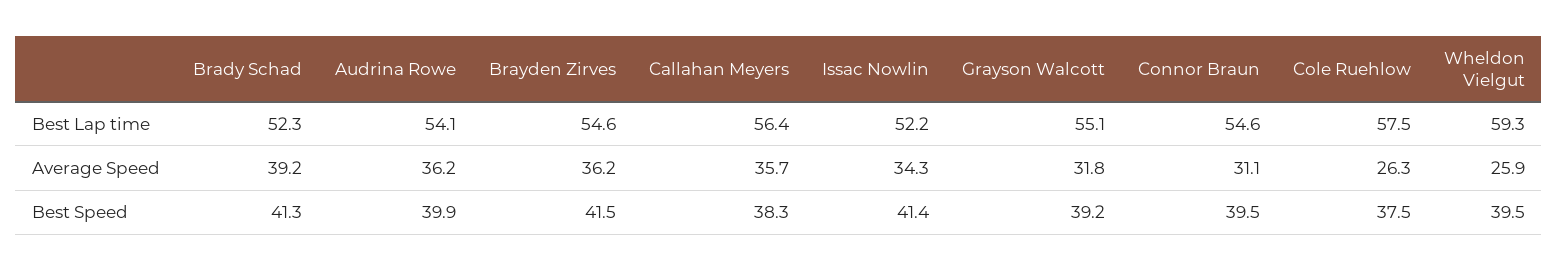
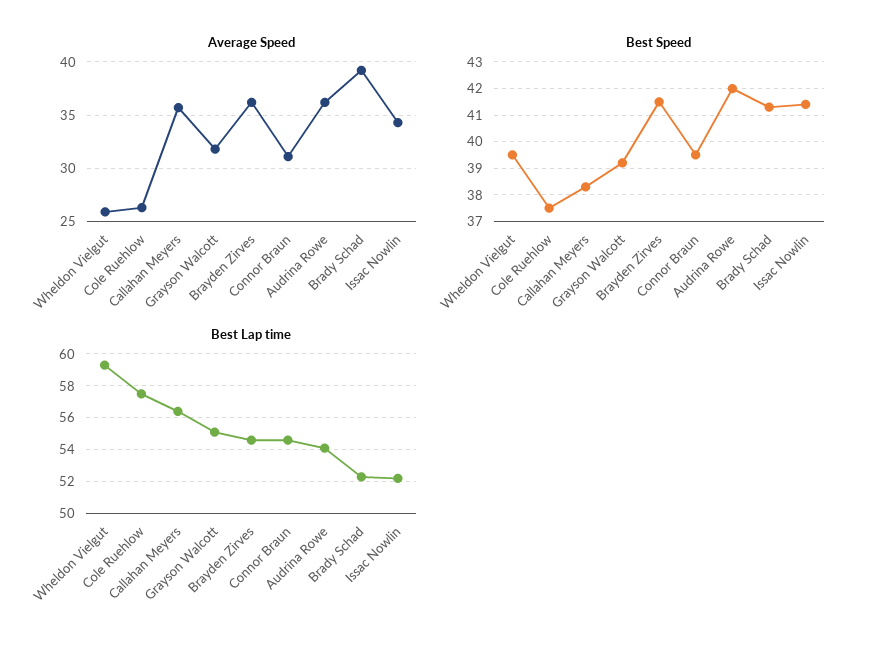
  {
    "Best Lap time": {
      "Brady Schad": 52.3,
      "Audrina Rowe": 54.1,
      "Brayden Zirves": 54.6,
      "Callahan Meyers": 56.4,
      "Issac Nowlin": 52.2,
      "Grayson Walcott": 55.1,
      "Connor Braun": 54.6,
      "Cole Ruehlow": 57.5,
      "Wheldon Vielgut": 59.3
    },
    "Average Speed": {
      "Brady Schad": 39.2,
      "Audrina Rowe": 36.2,
      "Brayden Zirves": 36.2,
      "Callahan Meyers": 35.7,
      "Issac Nowlin": 34.3,
      "Grayson Walcott": 31.8,
      "Connor Braun": 31.1,
      "Cole Ruehlow": 26.3,
      "Wheldon Vielgut": 25.9
    },
    "Best Speed": {
      "Brady Schad": 41.3,
-     "Audrina Rowe": 39.9,
+     "Audrina Rowe": 42,
      "Brayden Zirves": 41.5,
      "Callahan Meyers": 38.3,
      "Issac Nowlin": 41.4,
      "Grayson Walcott": 39.2,
      "Connor Braun": 39.5,
      "Cole Ruehlow": 37.5,
      "Wheldon Vielgut": 39.5
    }
  }

